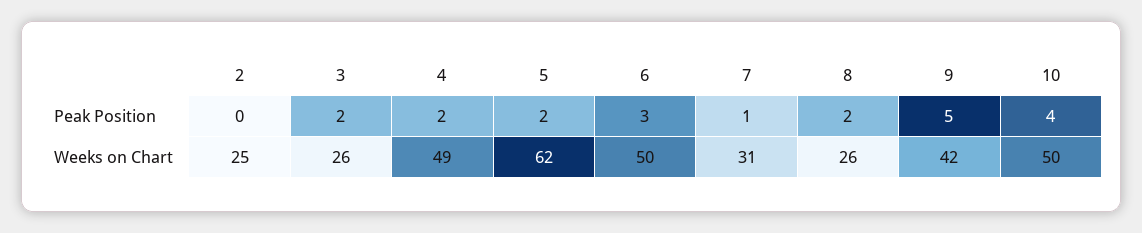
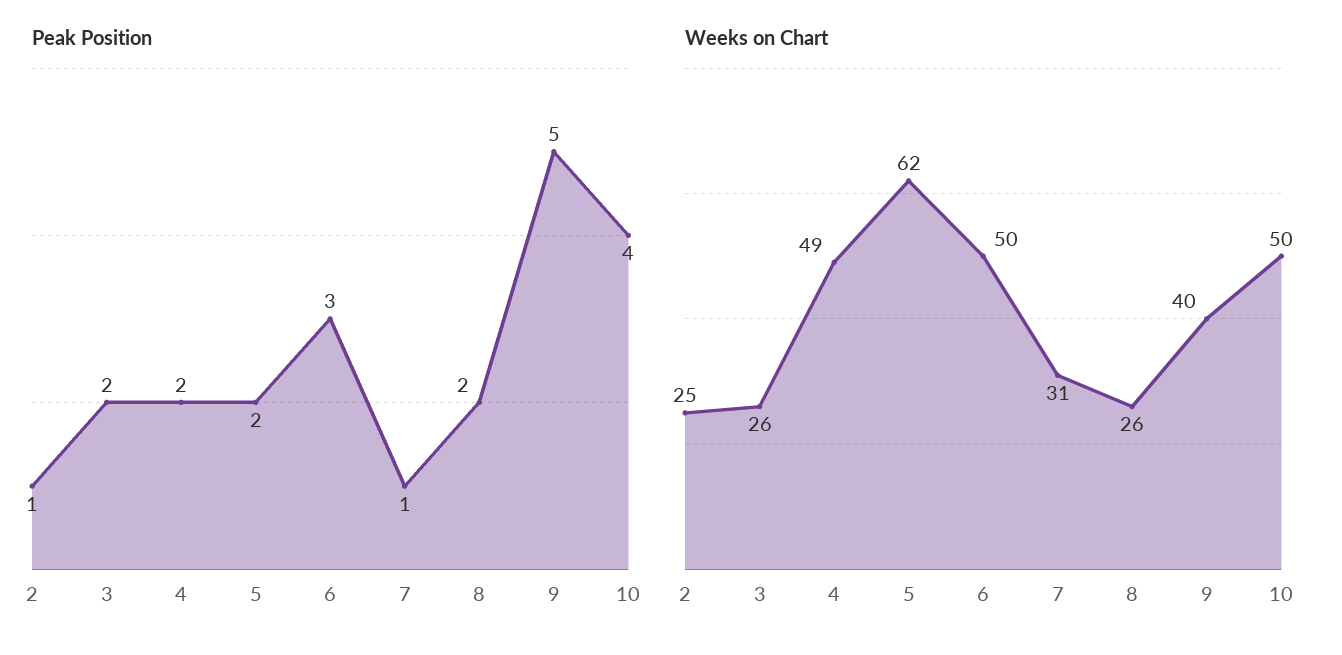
  {
    "Peak Position": {
-     "2": 0,
+     "2": 1,
      "3": 2,
      "4": 2,
      "5": 2,
      "6": 3,
      "7": 1,
      "8": 2,
      "9": 5,
      "10": 4
    },
    "Weeks on Chart": {
      "2": 25,
      "3": 26,
      "4": 49,
      "5": 62,
      "6": 50,
      "7": 31,
      "8": 26,
-     "9": 42,
+     "9": 40,
      "10": 50
    }
  }

